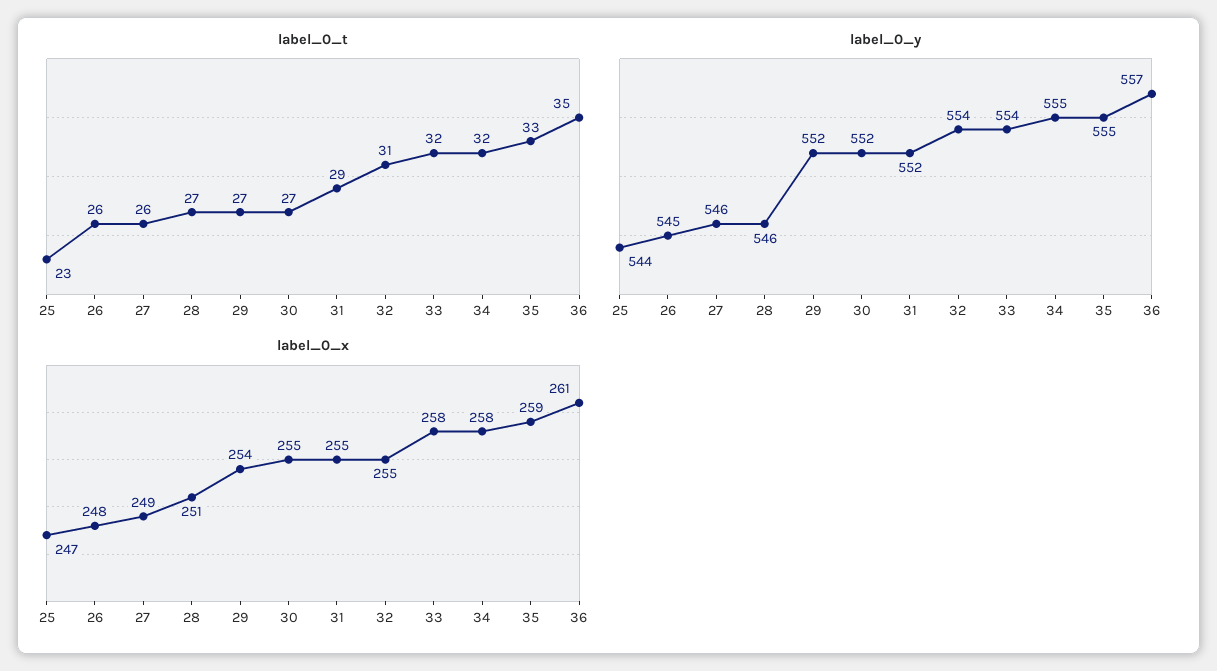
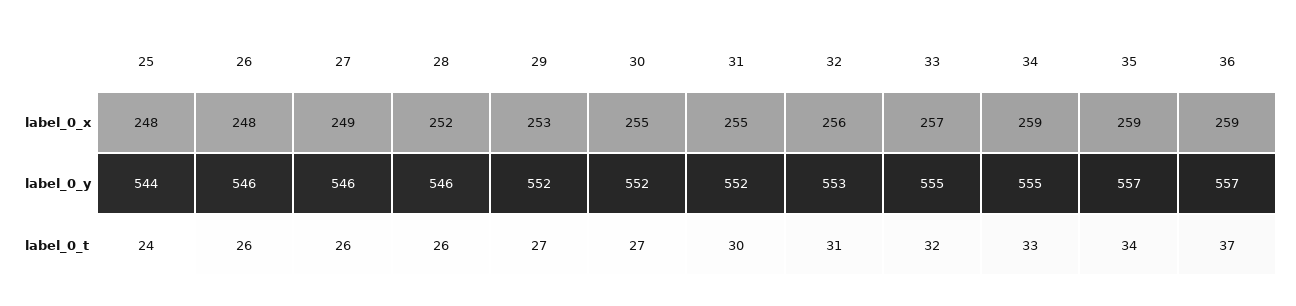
  {
    "label_0_t": {
-     "25": 23,
+     "25": 24,
      "26": 26,
      "27": 26,
-     "28": 27,
+     "28": 26,
      "29": 27,
      "30": 27,
-     "31": 29,
+     "31": 30,
      "32": 31,
      "33": 32,
-     "34": 32,
+     "34": 33,
-     "35": 33,
+     "35": 34,
-     "36": 35
+     "36": 37
    },
    "label_0_y": {
      "25": 544,
-     "26": 545,
+     "26": 546,
      "27": 546,
      "28": 546,
      "29": 552,
      "30": 552,
      "31": 552,
-     "32": 554,
+     "32": 553,
-     "33": 554,
+     "33": 555,
      "34": 555,
-     "35": 555,
+     "35": 557,
      "36": 557
    },
    "label_0_x": {
-     "25": 247,
+     "25": 248,
      "26": 248,
      "27": 249,
-     "28": 251,
+     "28": 252,
-     "29": 254,
+     "29": 253,
      "30": 255,
      "31": 255,
-     "32": 255,
+     "32": 256,
-     "33": 258,
+     "33": 257,
-     "34": 258,
+     "34": 259,
      "35": 259,
-     "36": 261
+     "36": 259
    }
  }

